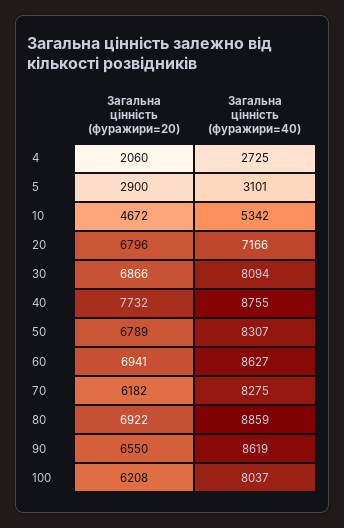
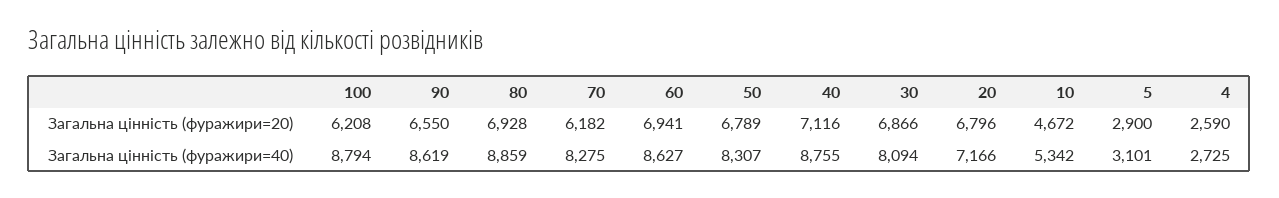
  {
    "Загальна цінність (фуражири=20)": {
-     "4": 2060,
+     "4": 2590,
      "5": 2900,
      "10": 4672,
      "20": 6796,
      "30": 6866,
-     "40": 7732,
+     "40": 7116,
      "50": 6789,
      "60": 6941,
      "70": 6182,
-     "80": 6922,
+     "80": 6928,
      "90": 6550,
      "100": 6208
    },
    "Загальна цінність (фуражири=40)": {
      "4": 2725,
      "5": 3101,
      "10": 5342,
      "20": 7166,
      "30": 8094,
      "40": 8755,
      "50": 8307,
      "60": 8627,
      "70": 8275,
      "80": 8859,
      "90": 8619,
-     "100": 8037
+     "100": 8794
    }
  }

